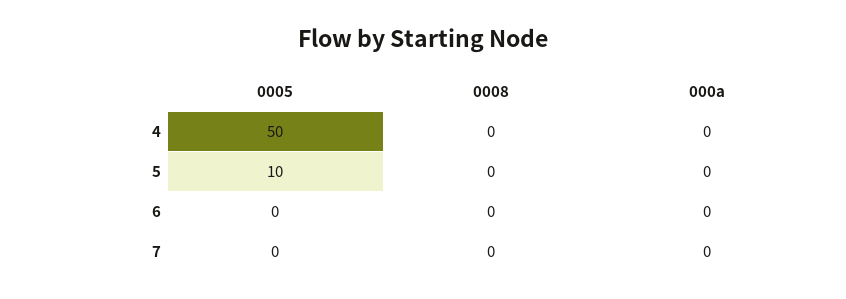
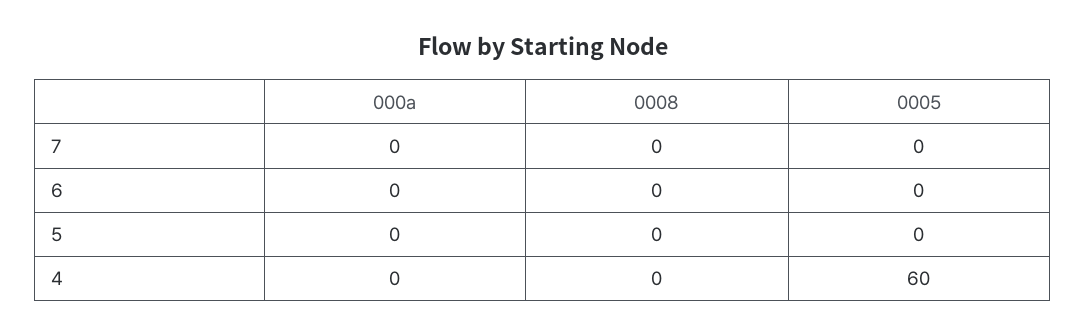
  {
    "0005": {
-     "4": 50,
+     "4": 60,
-     "5": 10,
+     "5": 0,
      "6": 0,
      "7": 0
    },
    "0008": {
      "4": 0,
      "5": 0,
      "6": 0,
      "7": 0
    },
    "000a": {
      "4": 0,
      "5": 0,
      "6": 0,
      "7": 0
    }
  }

